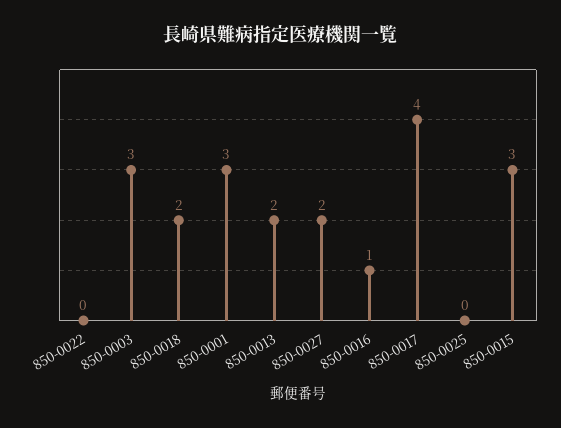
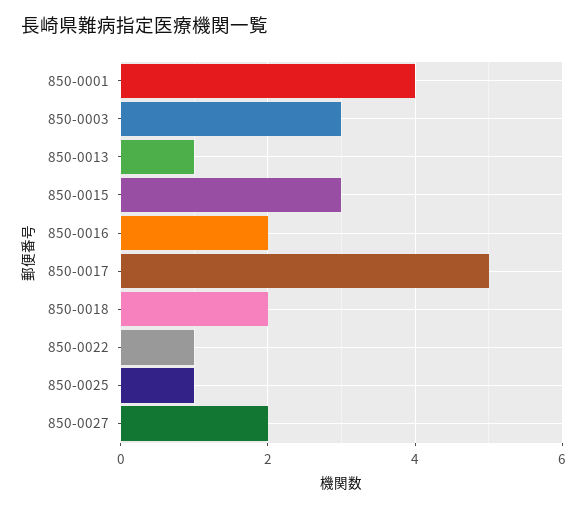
  {
-   "850-0022": 0,
+   "850-0022": 1,
    "850-0003": 3,
    "850-0018": 2,
-   "850-0001": 3,
+   "850-0001": 4,
-   "850-0013": 2,
+   "850-0013": 1,
    "850-0027": 2,
-   "850-0016": 1,
+   "850-0016": 2,
-   "850-0017": 4,
+   "850-0017": 5,
-   "850-0025": 0,
+   "850-0025": 1,
    "850-0015": 3
  }

